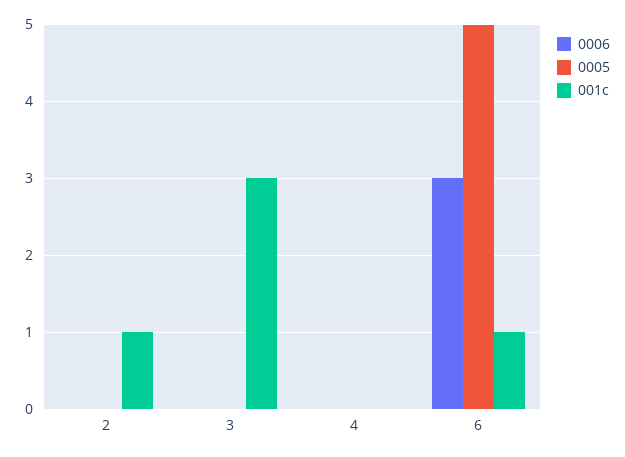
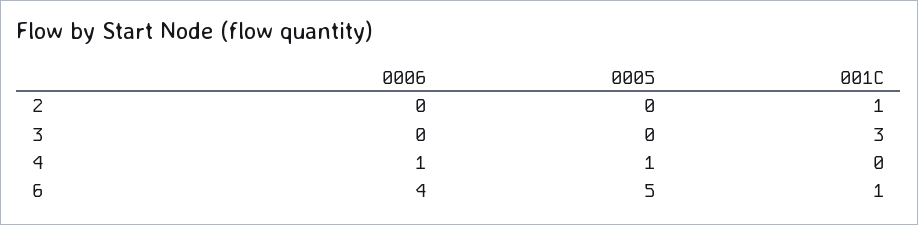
  {
    "0006": {
      "2": 0,
      "3": 0,
-     "4": 0,
+     "4": 1,
-     "6": 3
+     "6": 4
    },
    "0005": {
      "2": 0,
      "3": 0,
-     "4": 0,
+     "4": 1,
      "6": 5
    },
    "001c": {
      "2": 1,
      "3": 3,
      "4": 0,
      "6": 1
    }
  }

